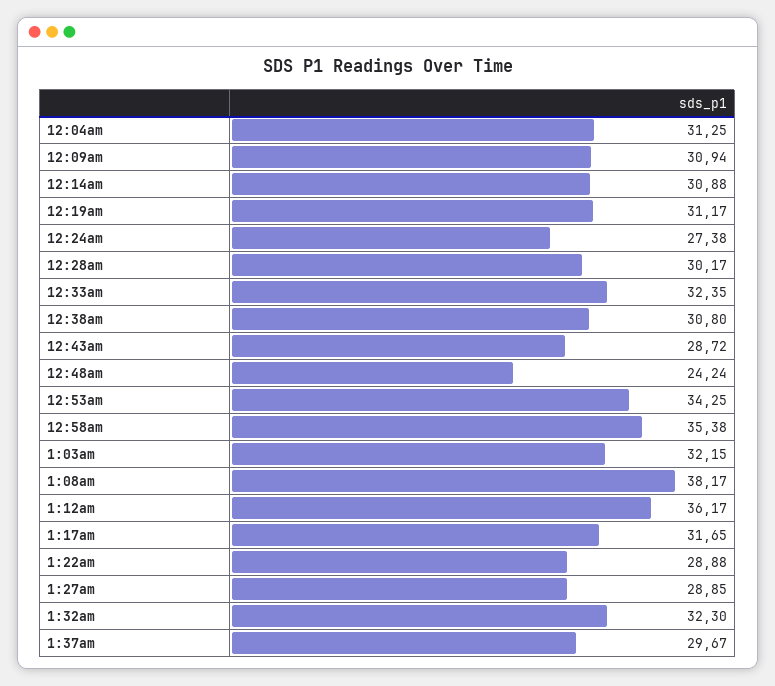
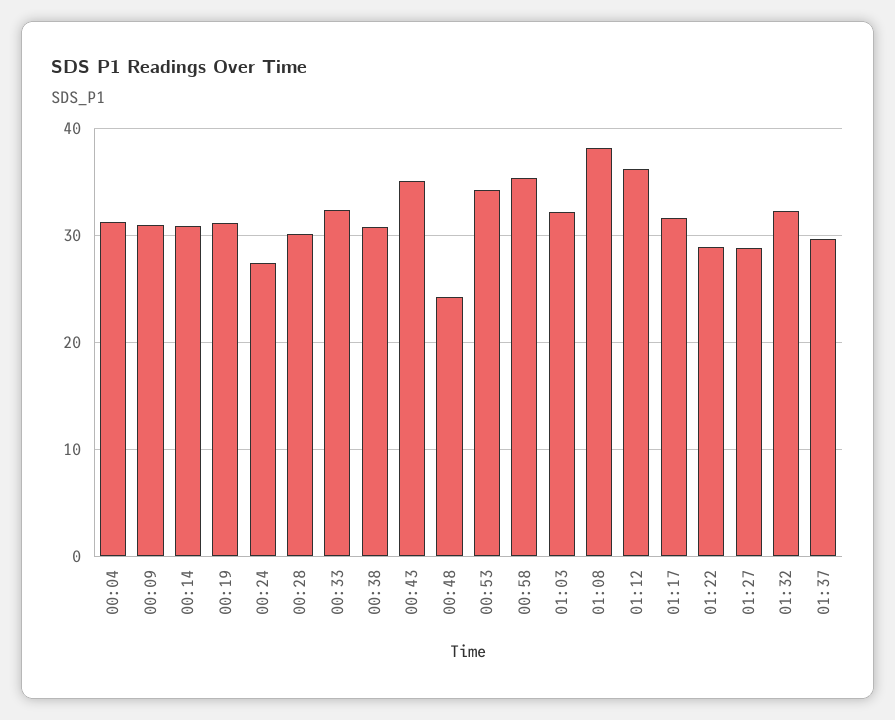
  {
    "12:04am": 31.25,
    "12:09am": 30.94,
    "12:14am": 30.88,
    "12:19am": 31.17,
    "12:24am": 27.38,
    "12:28am": 30.17,
    "12:33am": 32.35,
    "12:38am": 30.8,
-   "12:43am": 28.72,
+   "12:43am": 35,
    "12:48am": 24.24,
    "12:53am": 34.25,
    "12:58am": 35.38,
    "1:03am": 32.15,
    "1:08am": 38.17,
    "1:12am": 36.17,
    "1:17am": 31.65,
    "1:22am": 28.88,
    "1:27am": 28.85,
    "1:32am": 32.3,
    "1:37am": 29.67
  }

